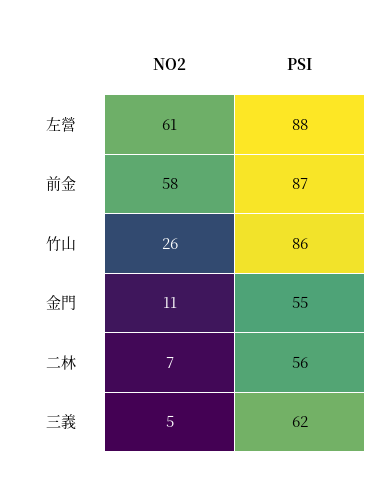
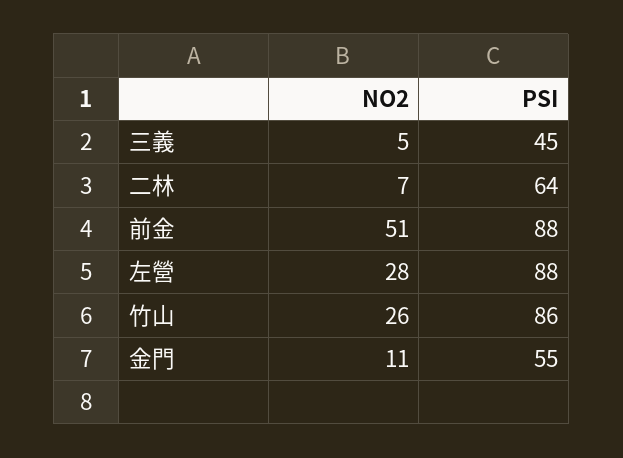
  {
    "NO2": {
-     "左營": 61,
+     "左營": 28,
-     "前金": 58,
+     "前金": 51,
      "竹山": 26,
      "金門": 11,
      "二林": 7,
      "三義": 5
    },
    "PSI": {
      "左營": 88,
-     "前金": 87,
+     "前金": 88,
      "竹山": 86,
      "金門": 55,
-     "二林": 56,
+     "二林": 64,
-     "三義": 62
+     "三義": 45
    }
  }

